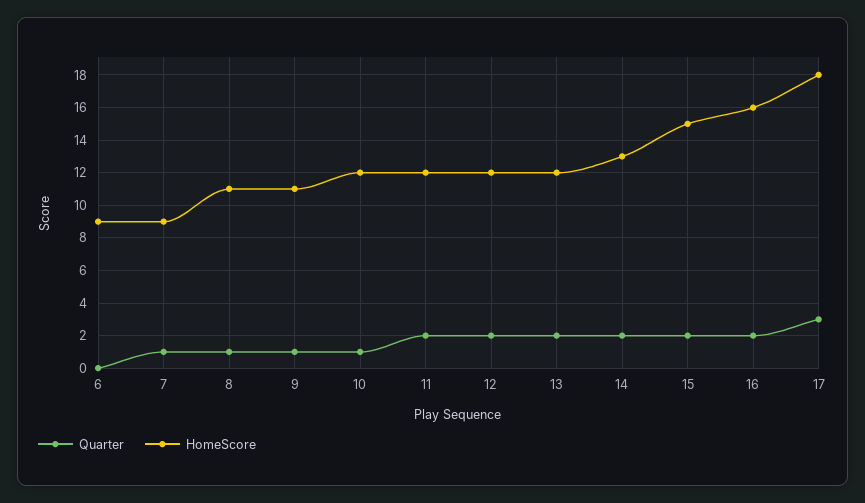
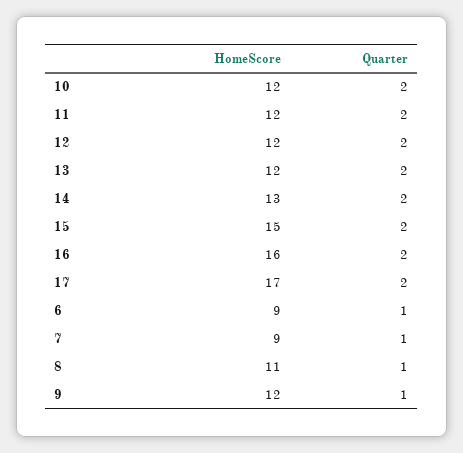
  {
    "Quarter": {
-     "6": 0,
+     "6": 1,
      "7": 1,
      "8": 1,
      "9": 1,
-     "10": 1,
+     "10": 2,
      "11": 2,
      "12": 2,
      "13": 2,
      "14": 2,
      "15": 2,
      "16": 2,
-     "17": 3
+     "17": 2
    },
    "HomeScore": {
      "6": 9,
      "7": 9,
      "8": 11,
-     "9": 11,
+     "9": 12,
      "10": 12,
      "11": 12,
      "12": 12,
      "13": 12,
      "14": 13,
      "15": 15,
      "16": 16,
-     "17": 18
+     "17": 17
    }
  }

